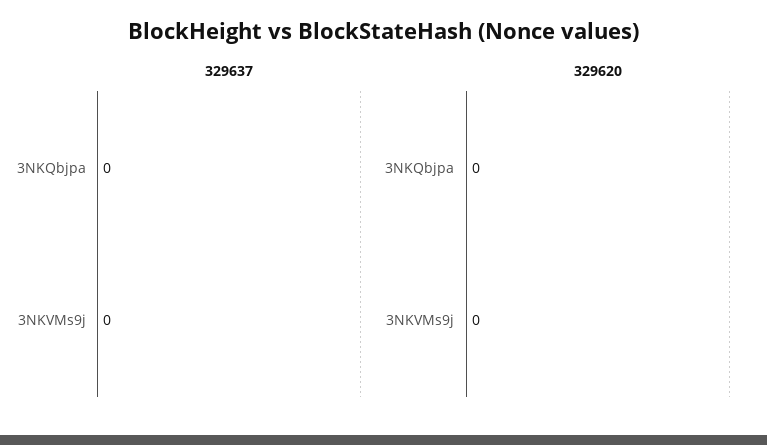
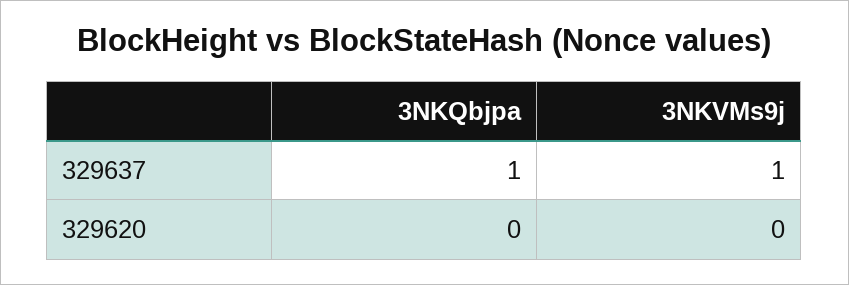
  {
    "329637": {
-     "3NKQbjpa": 0,
+     "3NKQbjpa": 1,
-     "3NKVMs9j": 0
+     "3NKVMs9j": 1
    },
    "329620": {
      "3NKQbjpa": 0,
      "3NKVMs9j": 0
    }
  }

